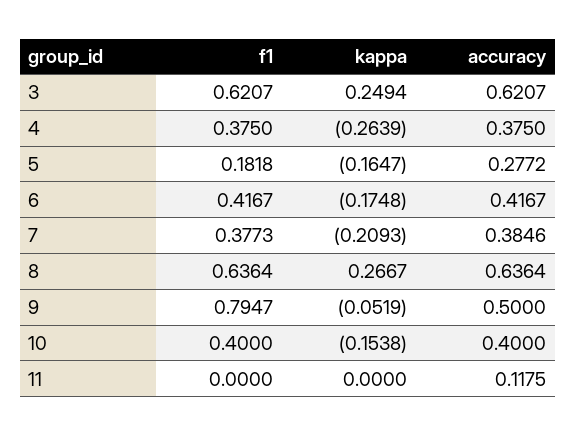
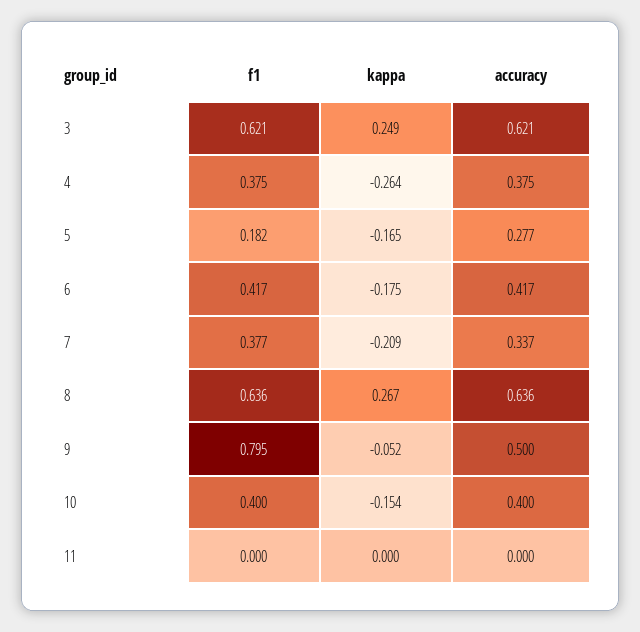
  {
    "f1": {
      "3": 0.6207,
      "4": 0.375,
      "5": 0.1818,
      "6": 0.4167,
      "7": 0.3773,
      "8": 0.6364,
      "9": 0.7947,
      "10": 0.4,
      "11": 0
    },
    "kappa": {
      "3": 0.2494,
      "4": -0.2639,
      "5": -0.1647,
      "6": -0.1748,
      "7": -0.2093,
      "8": 0.2667,
      "9": -0.0519,
      "10": -0.1538,
      "11": 0
    },
    "accuracy": {
      "3": 0.6207,
      "4": 0.375,
      "5": 0.2772,
      "6": 0.4167,
-     "7": 0.3846,
+     "7": 0.337,
      "8": 0.6364,
      "9": 0.5,
      "10": 0.4,
-     "11": 0.1175
+     "11": 0
    }
  }

